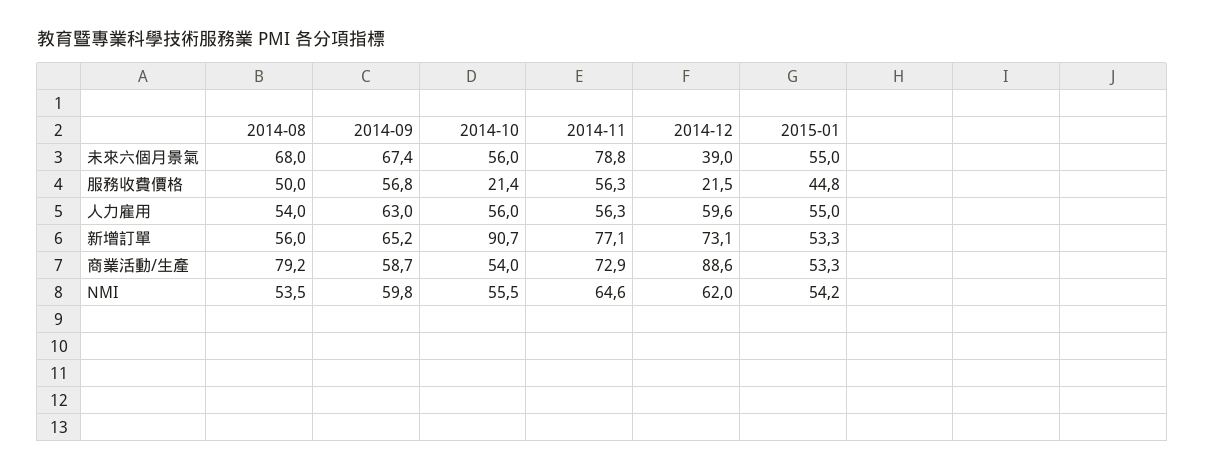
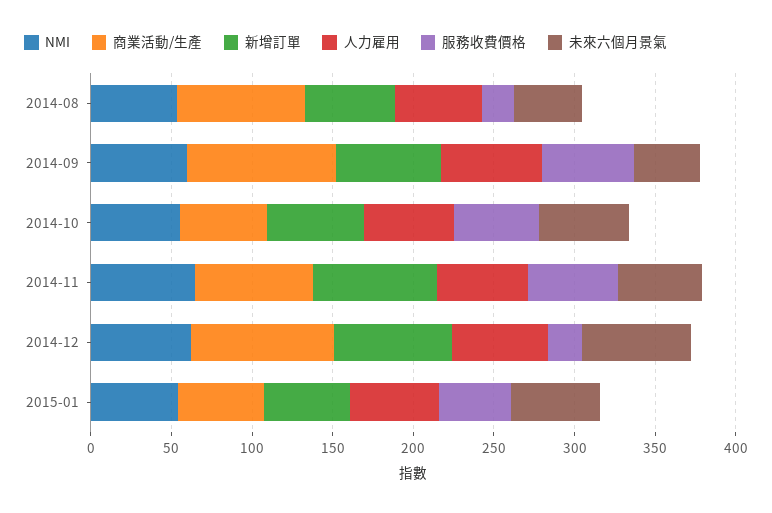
  {
    "未來六個月景氣": {
-     "2014-08": 68,
+     "2014-08": 40,
-     "2014-09": 67.4,
+     "2014-09": 40,
      "2014-10": 56,
-     "2014-11": 78.8,
+     "2014-11": 50,
-     "2014-12": 39,
+     "2014-12": 70,
      "2015-01": 55
    },
    "服務收費價格": {
-     "2014-08": 50,
+     "2014-08": 20,
      "2014-09": 56.8,
-     "2014-10": 21.4,
+     "2014-10": 50,
      "2014-11": 56.3,
      "2014-12": 21.5,
      "2015-01": 44.8
    },
    "人力雇用": {
      "2014-08": 54,
      "2014-09": 63,
      "2014-10": 56,
      "2014-11": 56.3,
      "2014-12": 59.6,
      "2015-01": 55
    },
    "新增訂單": {
      "2014-08": 56,
      "2014-09": 65.2,
-     "2014-10": 90.7,
+     "2014-10": 60,
      "2014-11": 77.1,
      "2014-12": 73.1,
      "2015-01": 53.3
    },
    "商業活動/生產": {
      "2014-08": 79.2,
-     "2014-09": 58.7,
+     "2014-09": 90,
      "2014-10": 54,
      "2014-11": 72.9,
      "2014-12": 88.6,
      "2015-01": 53.3
    },
    "NMI": {
      "2014-08": 53.5,
      "2014-09": 59.8,
      "2014-10": 55.5,
      "2014-11": 64.6,
      "2014-12": 62,
      "2015-01": 54.2
    }
  }

